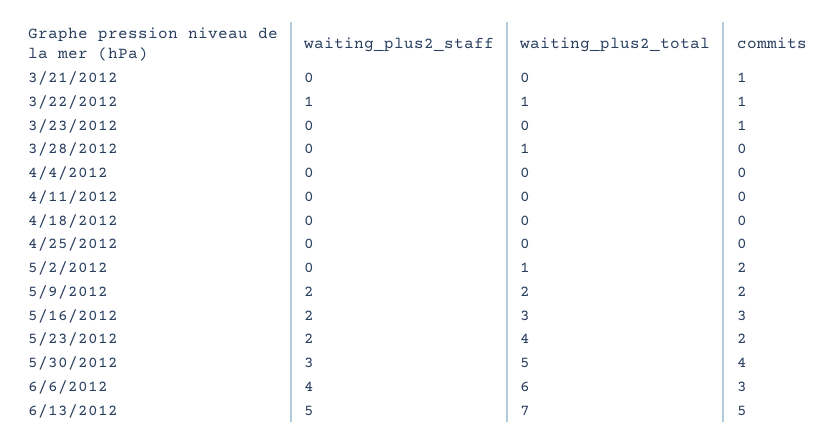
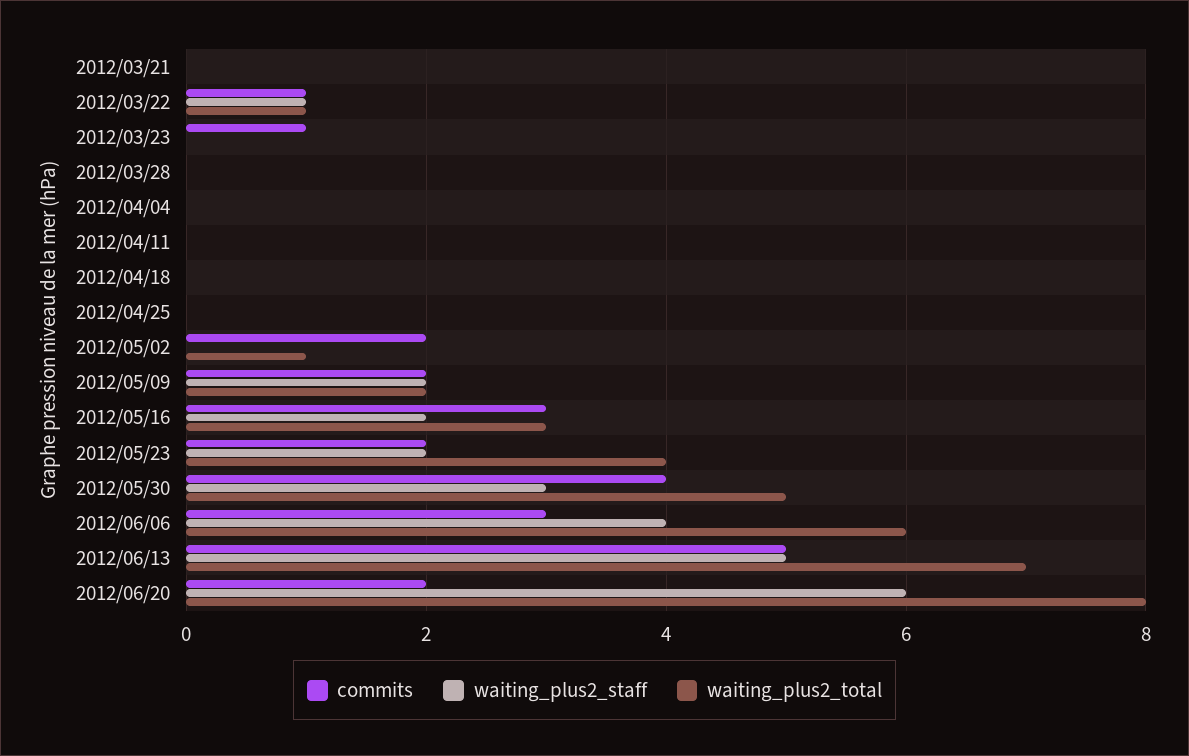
  {
    "waiting_plus2_staff": {
      "3/21/2012": 0,
      "3/22/2012": 1,
      "3/23/2012": 0,
      "3/28/2012": 0,
      "4/4/2012": 0,
      "4/11/2012": 0,
      "4/18/2012": 0,
      "4/25/2012": 0,
      "5/2/2012": 0,
      "5/9/2012": 2,
      "5/16/2012": 2,
      "5/23/2012": 2,
      "5/30/2012": 3,
      "6/6/2012": 4,
-     "6/13/2012": 5
+     "6/13/2012": 5,
+     "2012/06/20": 6
    },
    "waiting_plus2_total": {
      "3/21/2012": 0,
      "3/22/2012": 1,
      "3/23/2012": 0,
-     "3/28/2012": 1,
+     "3/28/2012": 0,
      "4/4/2012": 0,
      "4/11/2012": 0,
      "4/18/2012": 0,
      "4/25/2012": 0,
      "5/2/2012": 1,
      "5/9/2012": 2,
      "5/16/2012": 3,
      "5/23/2012": 4,
      "5/30/2012": 5,
      "6/6/2012": 6,
-     "6/13/2012": 7
+     "6/13/2012": 7,
+     "2012/06/20": 8
    },
    "commits": {
-     "3/21/2012": 1,
+     "3/21/2012": 0,
      "3/22/2012": 1,
      "3/23/2012": 1,
      "3/28/2012": 0,
      "4/4/2012": 0,
      "4/11/2012": 0,
      "4/18/2012": 0,
      "4/25/2012": 0,
      "5/2/2012": 2,
      "5/9/2012": 2,
      "5/16/2012": 3,
      "5/23/2012": 2,
      "5/30/2012": 4,
      "6/6/2012": 3,
-     "6/13/2012": 5
+     "6/13/2012": 5,
+     "2012/06/20": 2
    }
  }

